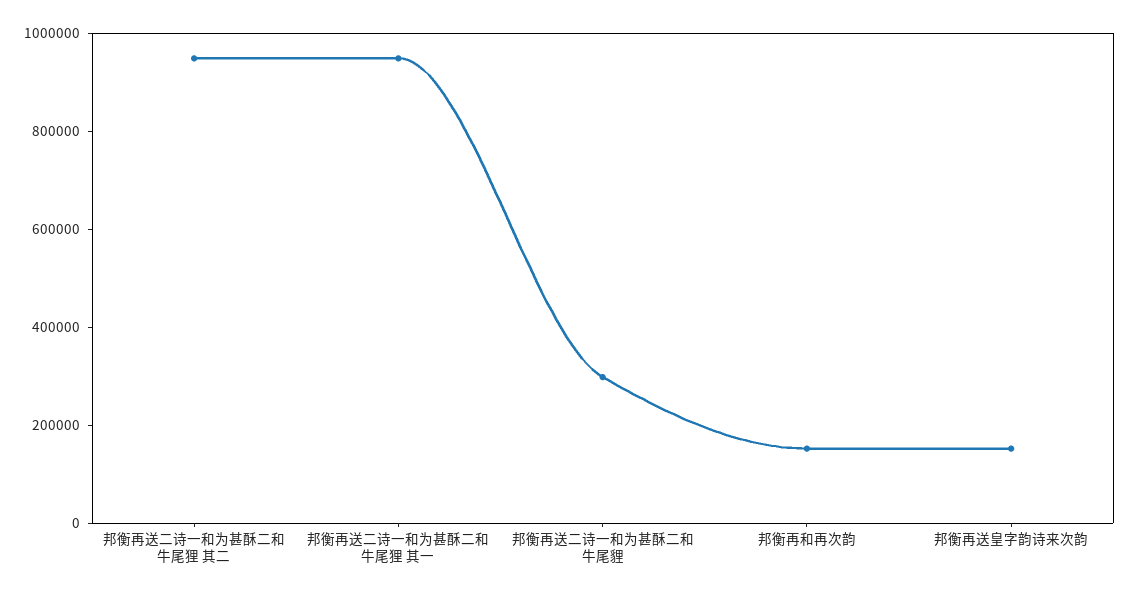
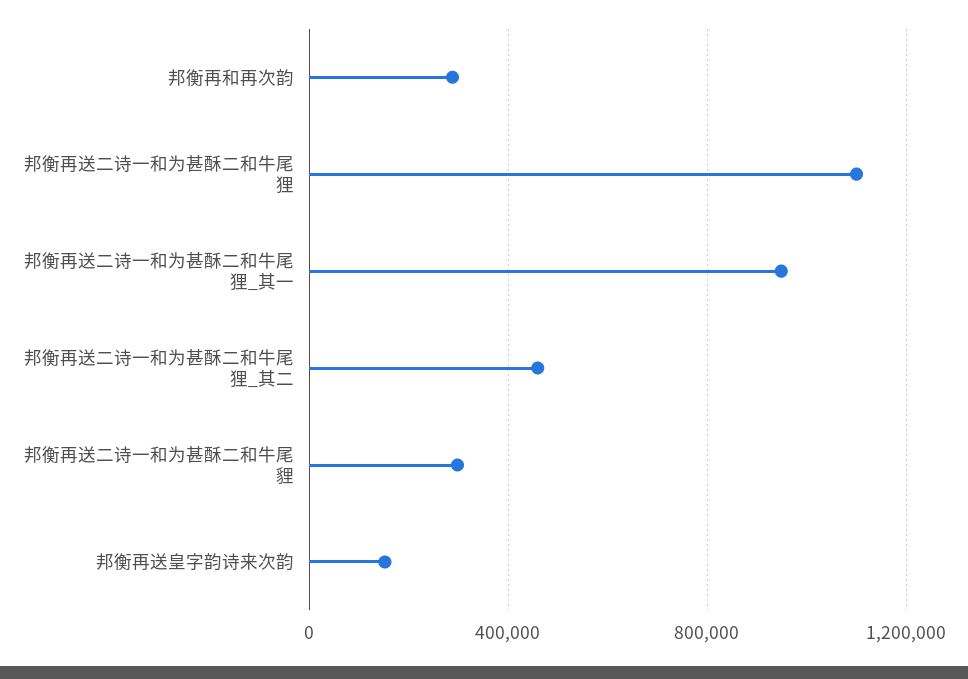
  {
-   "邦衡再送二诗一和为甚酥二和牛尾狸 其二": 950000,
+   "邦衡再送二诗一和为甚酥二和牛尾狸 其二": 450000,
    "邦衡再送二诗一和为甚酥二和牛尾狸 其一": 950000,
    "邦衡再送二诗一和为甚酥二和牛尾貍": 300000,
-   "邦衡再和再次韵": 150000,
+   "邦衡再和再次韵": 300000,
-   "邦衡再送皇字韵诗来次韵": 150000
+   "邦衡再送皇字韵诗来次韵": 150000,
+   "邦衡再送二诗一和为甚酥二和牛尾狸": 1100000
  }

